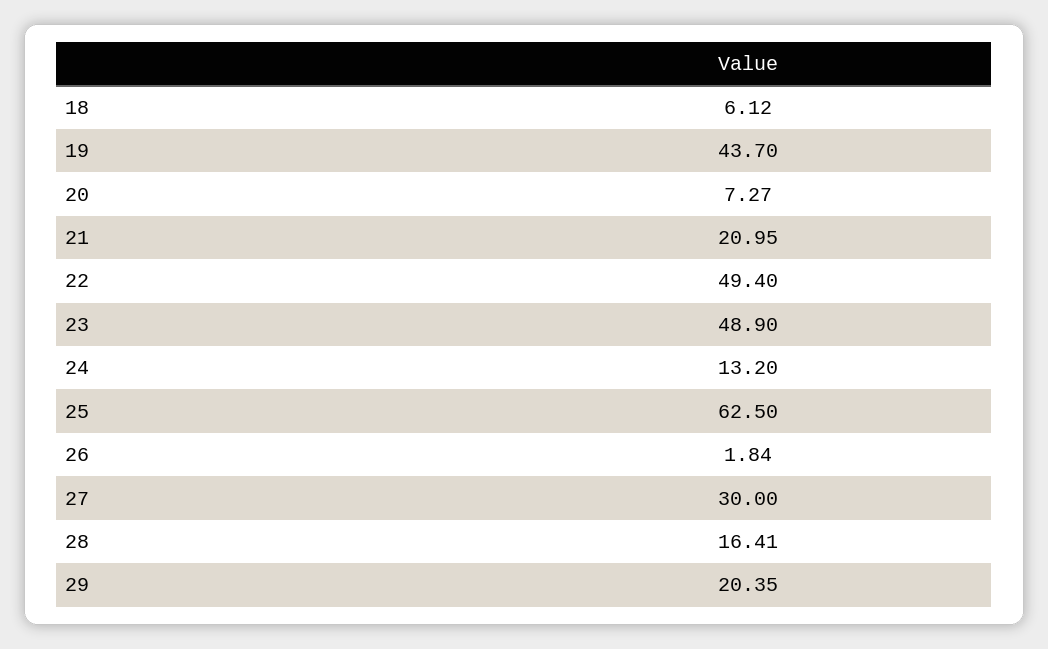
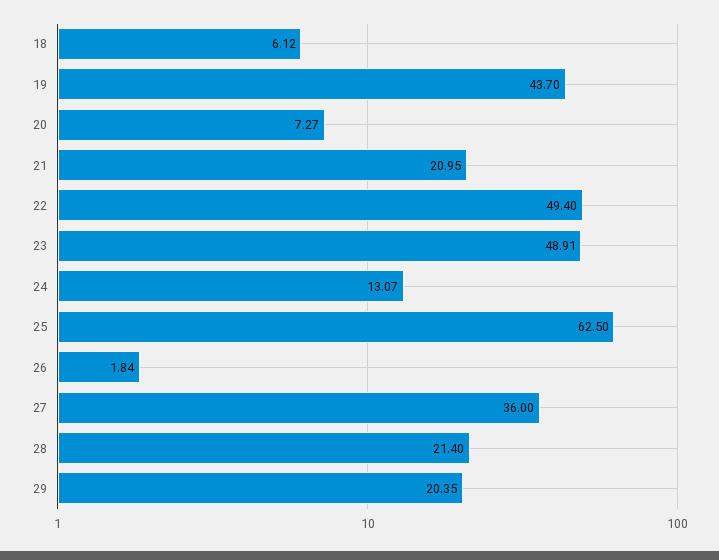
  {
    "18": 6.12,
    "19": 43.7,
    "20": 7.27,
    "21": 20.95,
    "22": 49.4,
-   "23": 48.9,
+   "23": 48.91,
-   "24": 13.2,
+   "24": 13.07,
    "25": 62.5,
    "26": 1.84,
-   "27": 30,
+   "27": 36,
-   "28": 16.41,
+   "28": 21.4,
    "29": 20.35
  }

